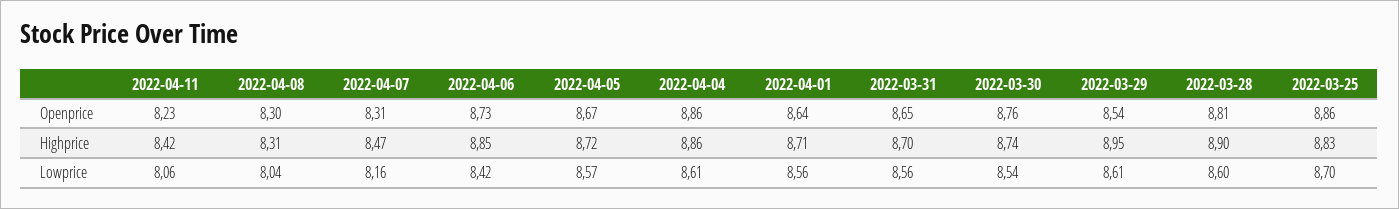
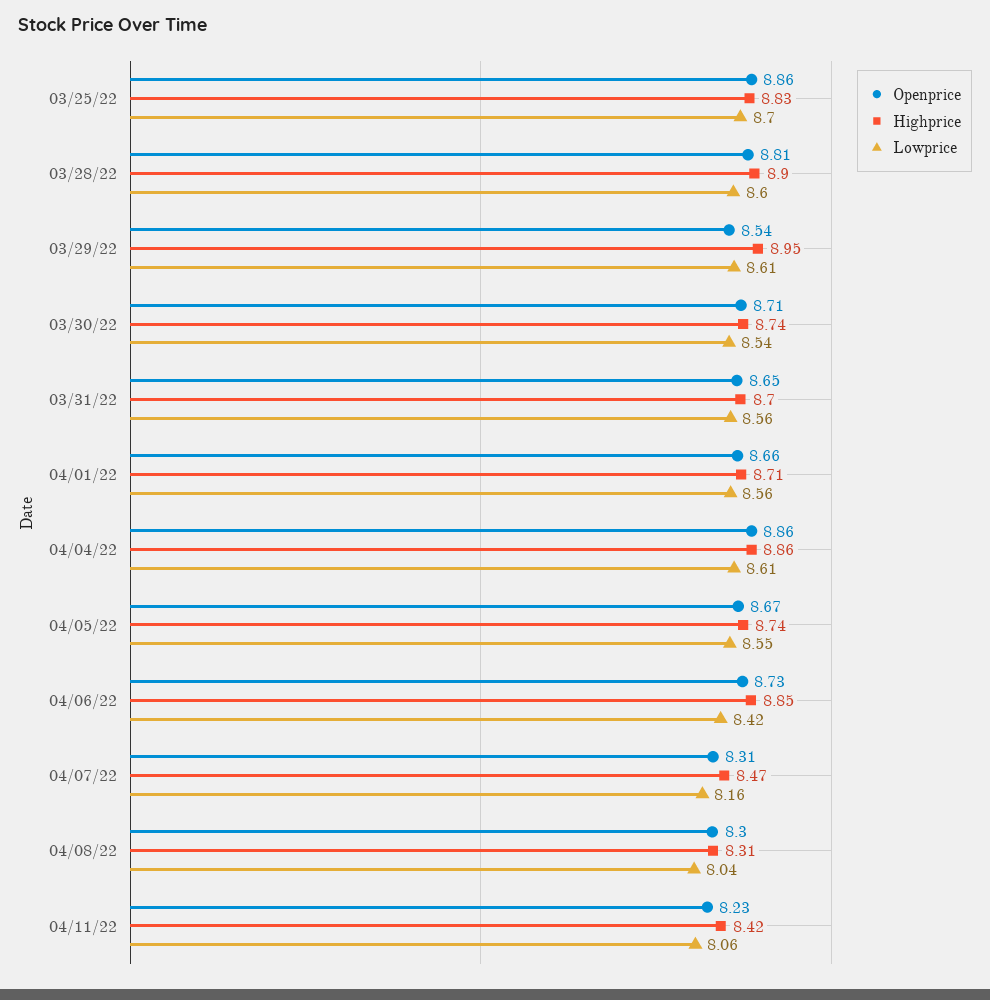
  {
    "Openprice": {
      "2022-04-11": 8.23,
      "2022-04-08": 8.3,
      "2022-04-07": 8.31,
      "2022-04-06": 8.73,
      "2022-04-05": 8.67,
      "2022-04-04": 8.86,
-     "2022-04-01": 8.64,
+     "2022-04-01": 8.66,
      "2022-03-31": 8.65,
-     "2022-03-30": 8.76,
+     "2022-03-30": 8.71,
      "2022-03-29": 8.54,
      "2022-03-28": 8.81,
      "2022-03-25": 8.86
    },
    "Highprice": {
      "2022-04-11": 8.42,
      "2022-04-08": 8.31,
      "2022-04-07": 8.47,
      "2022-04-06": 8.85,
-     "2022-04-05": 8.72,
+     "2022-04-05": 8.74,
      "2022-04-04": 8.86,
      "2022-04-01": 8.71,
      "2022-03-31": 8.7,
      "2022-03-30": 8.74,
      "2022-03-29": 8.95,
      "2022-03-28": 8.9,
      "2022-03-25": 8.83
    },
    "Lowprice": {
      "2022-04-11": 8.06,
      "2022-04-08": 8.04,
      "2022-04-07": 8.16,
      "2022-04-06": 8.42,
-     "2022-04-05": 8.57,
+     "2022-04-05": 8.55,
      "2022-04-04": 8.61,
      "2022-04-01": 8.56,
      "2022-03-31": 8.56,
      "2022-03-30": 8.54,
      "2022-03-29": 8.61,
      "2022-03-28": 8.6,
      "2022-03-25": 8.7
    }
  }

